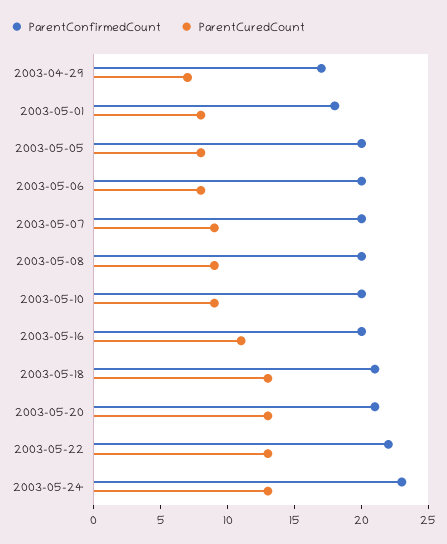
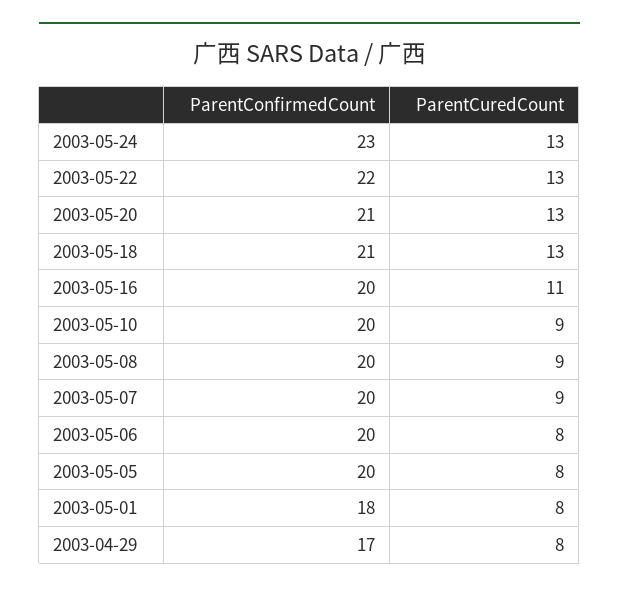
  {
    "ParentConfirmedCount": {
      "2003-04-29": 17,
      "2003-05-01": 18,
      "2003-05-05": 20,
      "2003-05-06": 20,
      "2003-05-07": 20,
      "2003-05-08": 20,
      "2003-05-10": 20,
      "2003-05-16": 20,
      "2003-05-18": 21,
      "2003-05-20": 21,
      "2003-05-22": 22,
      "2003-05-24": 23
    },
    "ParentCuredCount": {
-     "2003-04-29": 7,
+     "2003-04-29": 8,
      "2003-05-01": 8,
      "2003-05-05": 8,
      "2003-05-06": 8,
      "2003-05-07": 9,
      "2003-05-08": 9,
      "2003-05-10": 9,
      "2003-05-16": 11,
      "2003-05-18": 13,
      "2003-05-20": 13,
      "2003-05-22": 13,
      "2003-05-24": 13
    }
  }

